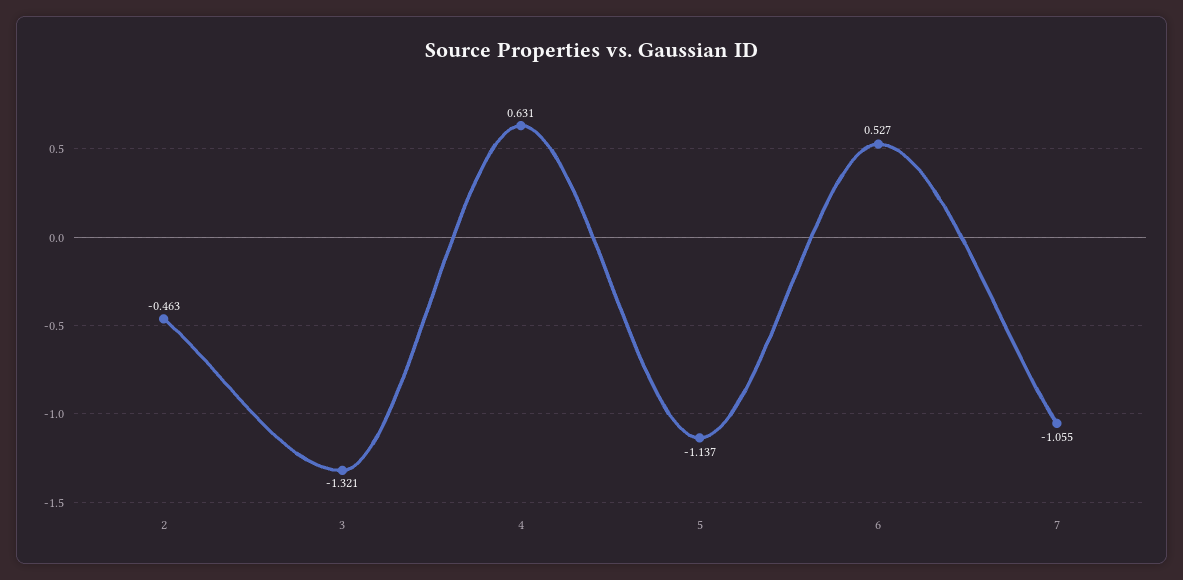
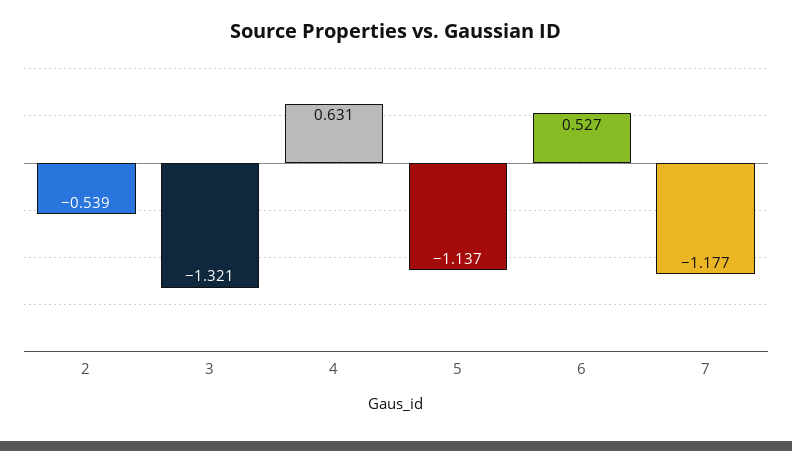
  {
-   "2": -0.463,
+   "2": -0.539,
    "3": -1.321,
    "4": 0.631,
    "5": -1.137,
    "6": 0.527,
-   "7": -1.055
+   "7": -1.177
  }

